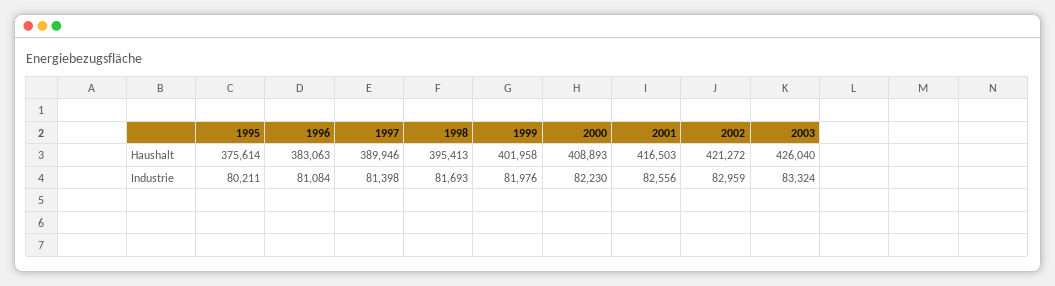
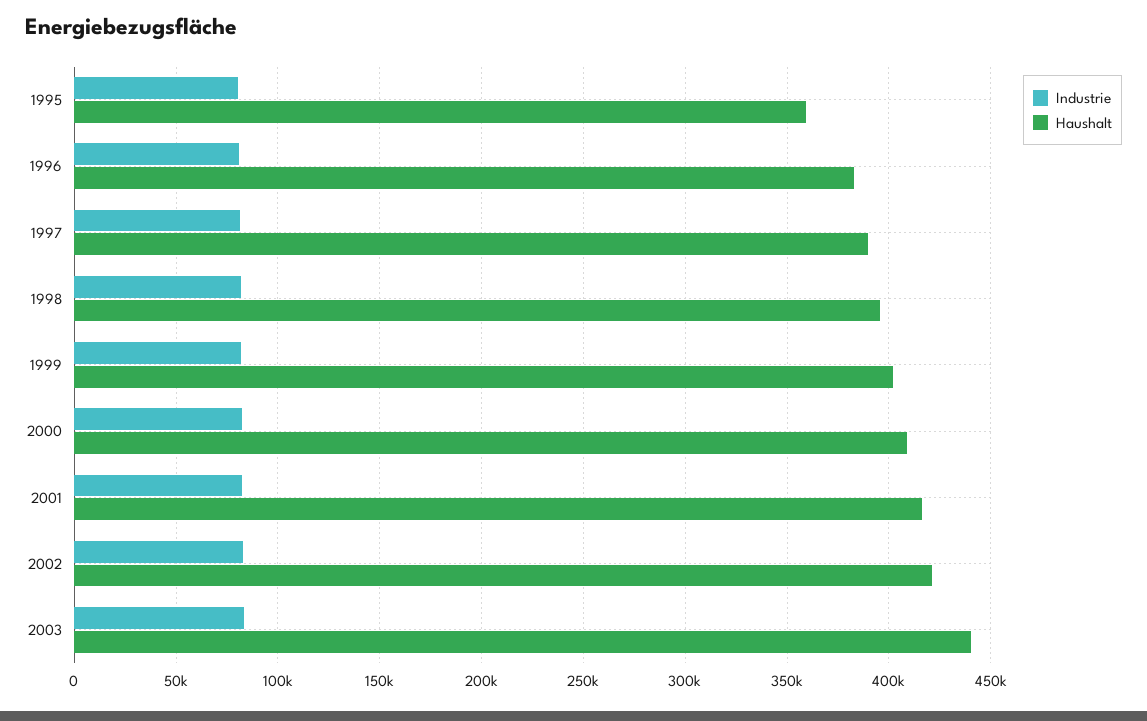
  {
    "Haushalt": {
-     "1995": 375614,
+     "1995": 360000,
      "1996": 383063,
      "1997": 389946,
      "1998": 395413,
      "1999": 401958,
      "2000": 408893,
      "2001": 416503,
      "2002": 421272,
-     "2003": 426040
+     "2003": 440000
    },
    "Industrie": {
      "1995": 80211,
      "1996": 81084,
      "1997": 81398,
      "1998": 81693,
      "1999": 81976,
      "2000": 82230,
      "2001": 82556,
      "2002": 82959,
      "2003": 83324
    }
  }

